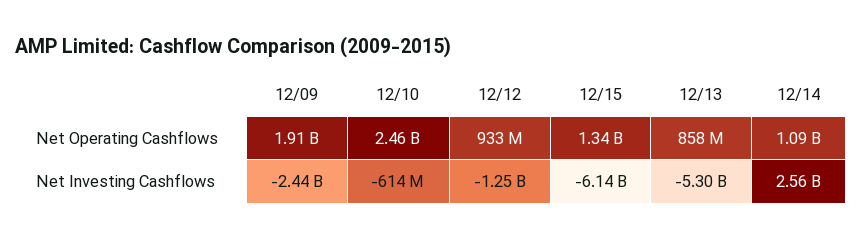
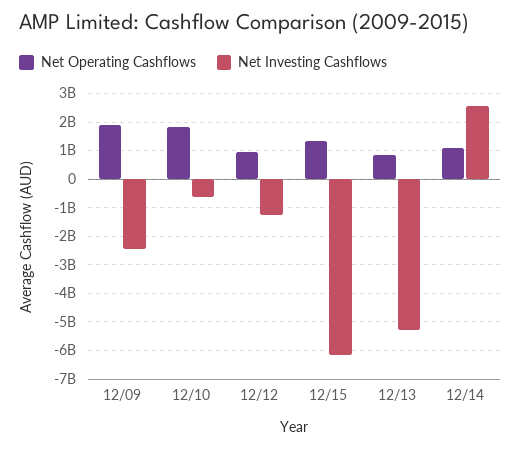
  {
    "Net Operating Cashflows": {
      "12/09": 1910000000,
-     "12/10": 2460000000,
+     "12/10": 1750000000,
      "12/12": 933000000,
      "12/15": 1340000000,
      "12/13": 858000000,
      "12/14": 1090000000
    },
    "Net Investing Cashflows": {
      "12/09": -2440000000,
      "12/10": -614000000,
      "12/12": -1250000000,
      "12/15": -6140000000,
      "12/13": -5300000000,
      "12/14": 2560000000
    }
  }

